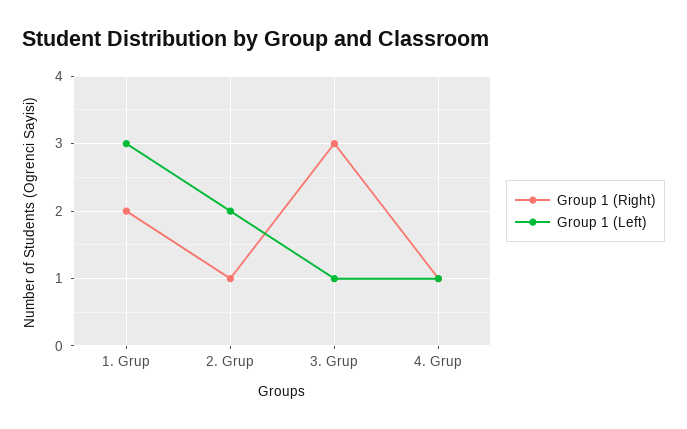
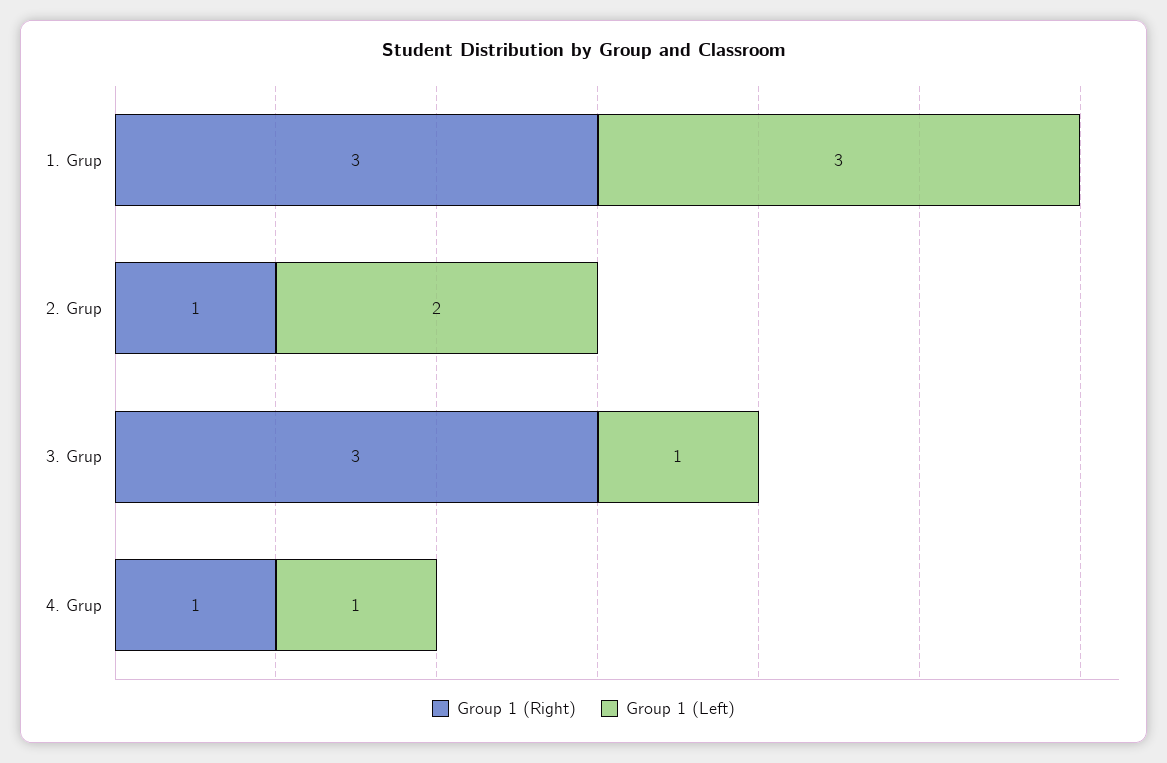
  {
    "Group 1 (Right)": {
-     "1. Grup": 2,
+     "1. Grup": 3,
      "2. Grup": 1,
      "3. Grup": 3,
      "4. Grup": 1
    },
    "Group 1 (Left)": {
      "1. Grup": 3,
      "2. Grup": 2,
      "3. Grup": 1,
      "4. Grup": 1
    }
  }

